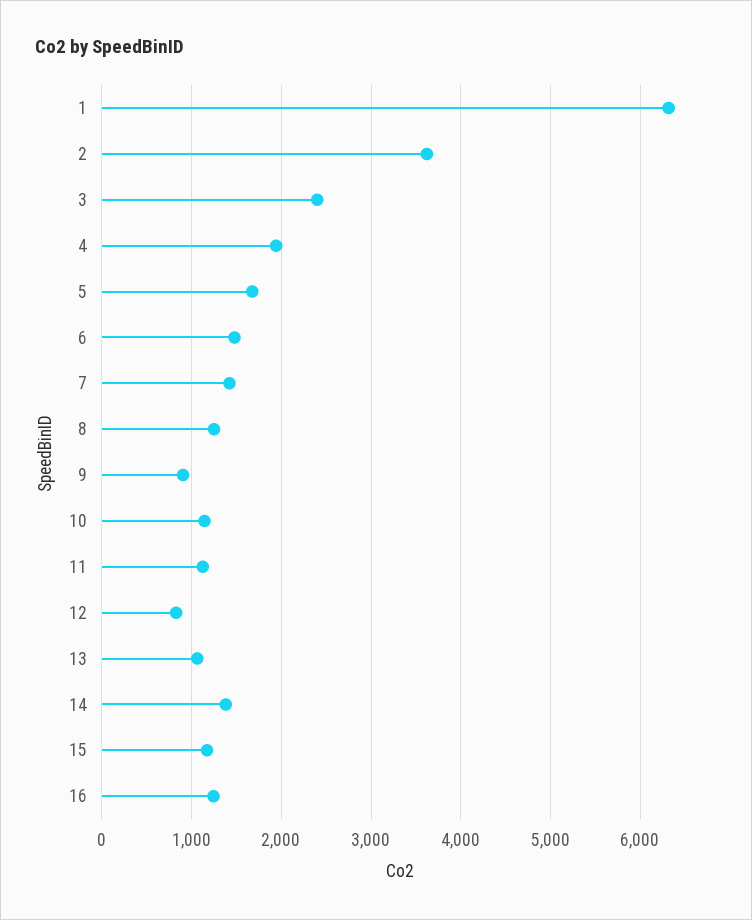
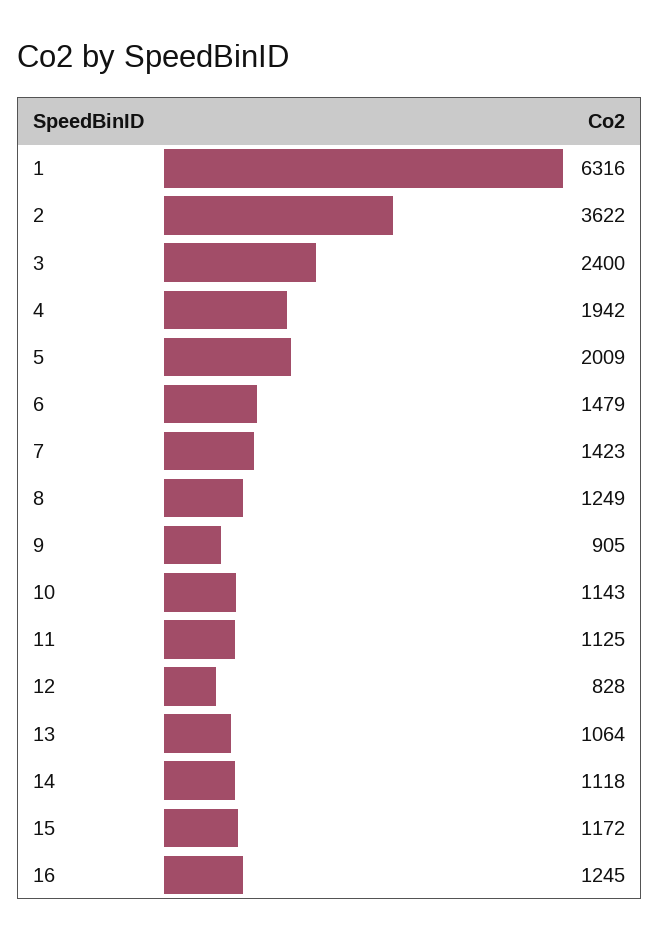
  {
    "1": 6316,
    "2": 3622,
    "3": 2400,
    "4": 1942,
-   "5": 1700,
+   "5": 2009,
    "6": 1479,
    "7": 1423,
    "8": 1249,
    "9": 905,
    "10": 1143,
    "11": 1125,
    "12": 828,
    "13": 1064,
-   "14": 1400,
+   "14": 1118,
    "15": 1172,
    "16": 1245
  }

